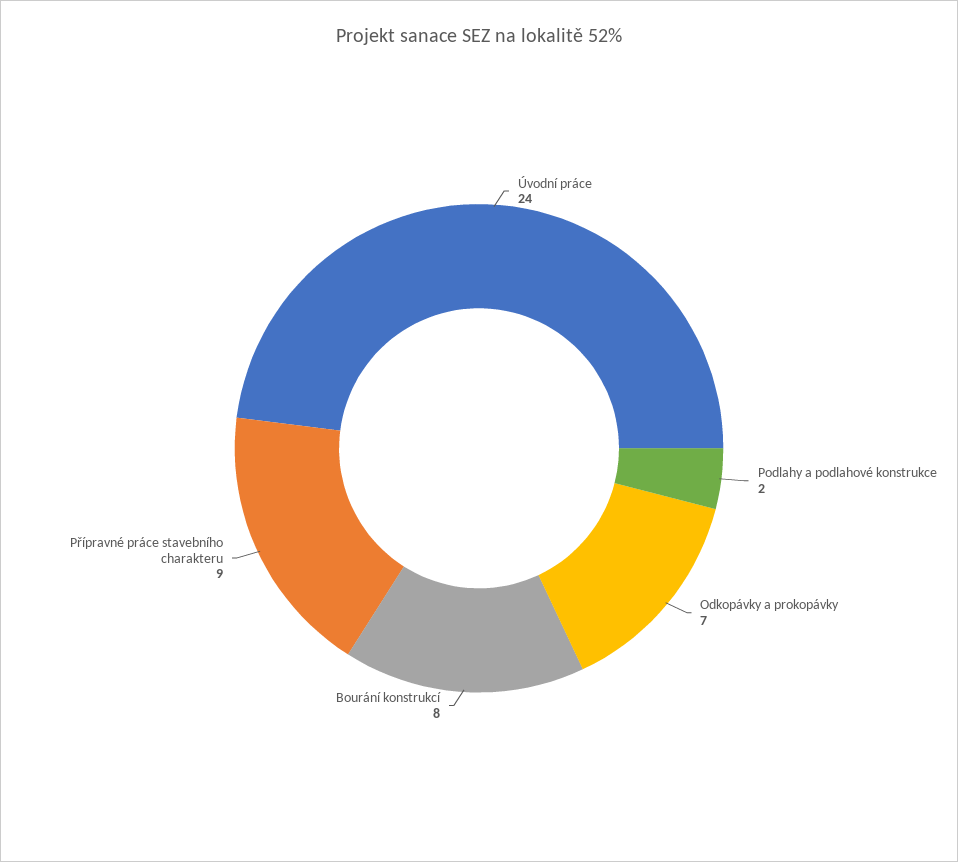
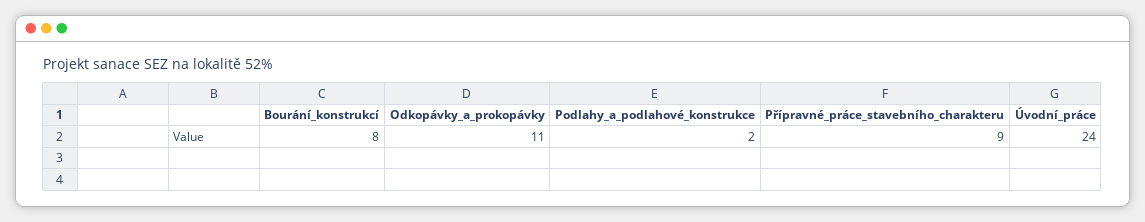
  {
    "Úvodní práce": 24,
    "Podlahy a podlahové konstrukce": 2,
-   "Odkopávky a prokopávky": 7,
+   "Odkopávky a prokopávky": 11,
    "Bourání konstrukcí": 8,
    "Přípravné práce stavebního charakteru": 9
  }

